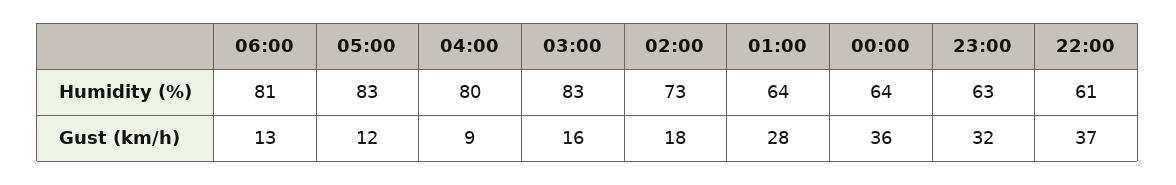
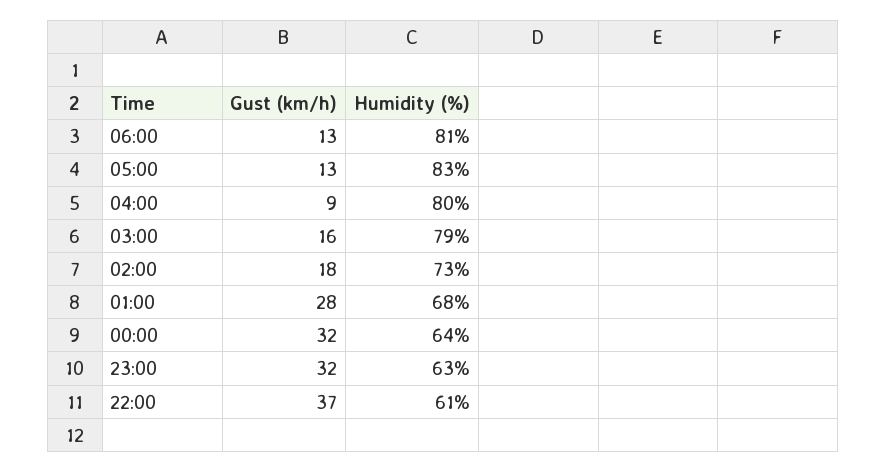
  {
    "06:00": {
      "Humidity (%)": 81,
      "Gust (km/h)": 13
    },
    "05:00": {
      "Humidity (%)": 83,
-     "Gust (km/h)": 12
+     "Gust (km/h)": 13
    },
    "04:00": {
      "Humidity (%)": 80,
      "Gust (km/h)": 9
    },
    "03:00": {
-     "Humidity (%)": 83,
+     "Humidity (%)": 79,
      "Gust (km/h)": 16
    },
    "02:00": {
      "Humidity (%)": 73,
      "Gust (km/h)": 18
    },
    "01:00": {
-     "Humidity (%)": 64,
+     "Humidity (%)": 68,
      "Gust (km/h)": 28
    },
    "00:00": {
      "Humidity (%)": 64,
-     "Gust (km/h)": 36
+     "Gust (km/h)": 32
    },
    "23:00": {
      "Humidity (%)": 63,
      "Gust (km/h)": 32
    },
    "22:00": {
      "Humidity (%)": 61,
      "Gust (km/h)": 37
    }
  }

